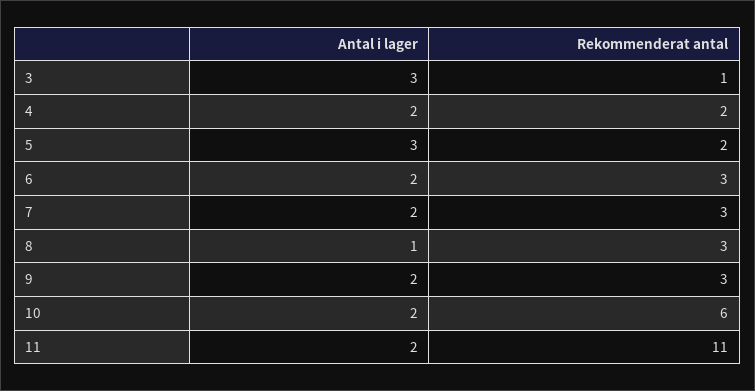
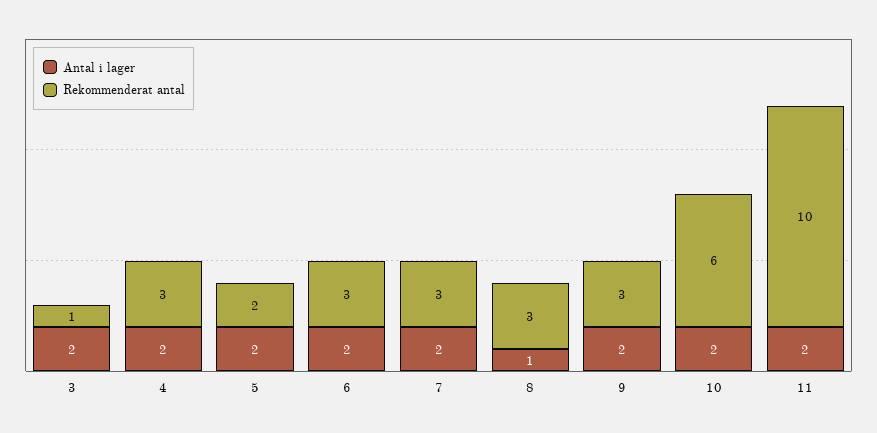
  {
    "Antal i lager": {
-     "3": 3,
+     "3": 2,
      "4": 2,
-     "5": 3,
+     "5": 2,
      "6": 2,
      "7": 2,
      "8": 1,
      "9": 2,
      "10": 2,
      "11": 2
    },
    "Rekommenderat antal": {
      "3": 1,
-     "4": 2,
+     "4": 3,
      "5": 2,
      "6": 3,
      "7": 3,
      "8": 3,
      "9": 3,
      "10": 6,
-     "11": 11
+     "11": 10
    }
  }

